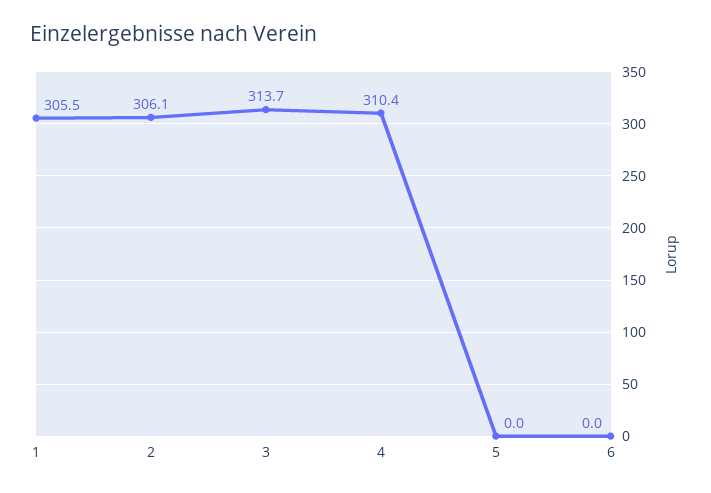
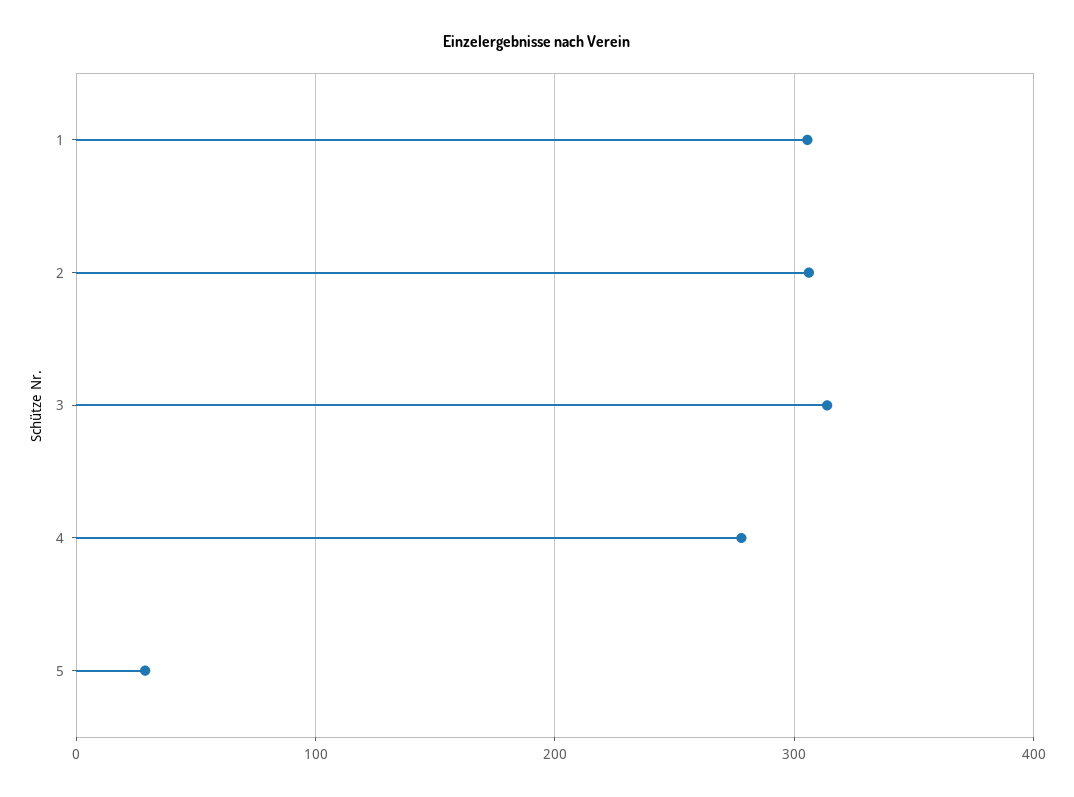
  {
    "1": 305.5,
    "2": 306.1,
    "3": 313.7,
-   "4": 310.4,
+   "4": 280,
-   "5": 0,
+   "5": 30
-   "6": 0
  }

